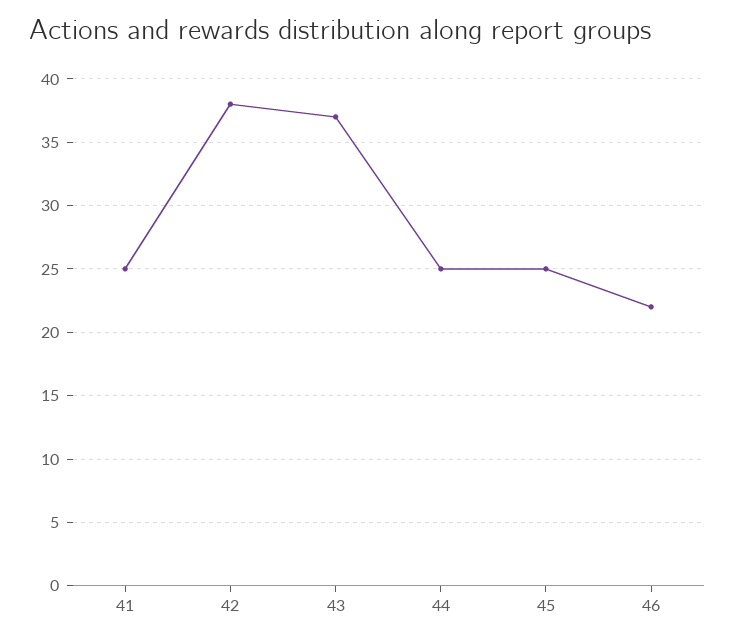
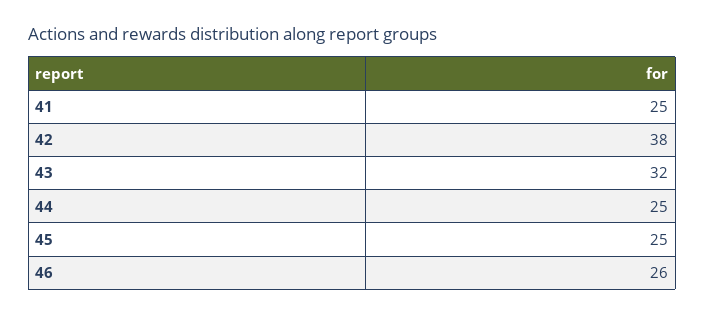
  {
    "41": 25,
    "42": 38,
-   "43": 37,
+   "43": 32,
    "44": 25,
    "45": 25,
-   "46": 22
+   "46": 26
  }

